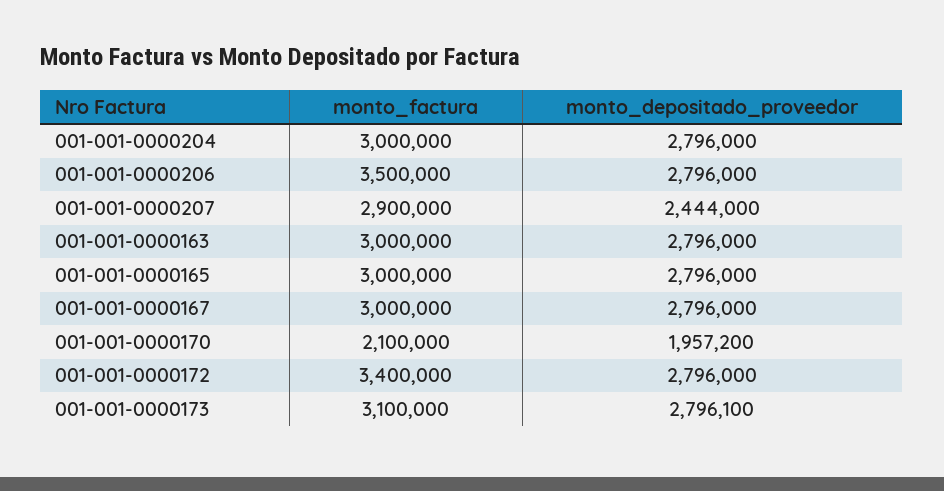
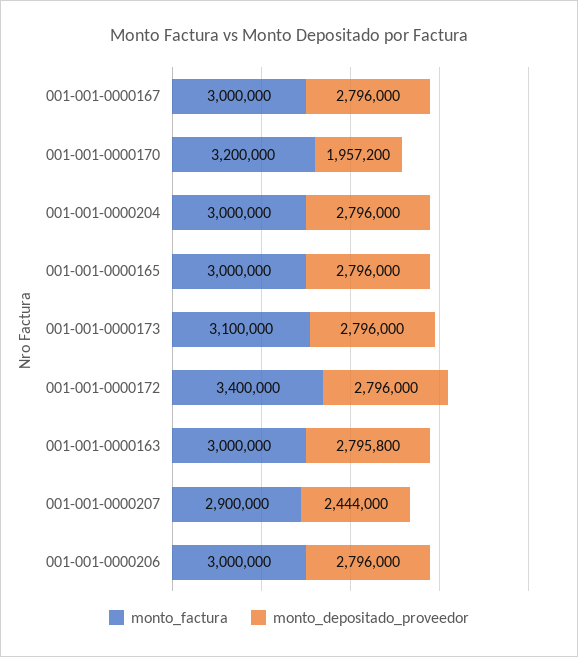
  {
    "monto_factura": {
      "001-001-0000204": 3000000,
-     "001-001-0000206": 3500000,
+     "001-001-0000206": 3000000,
      "001-001-0000207": 2900000,
      "001-001-0000163": 3000000,
      "001-001-0000165": 3000000,
      "001-001-0000167": 3000000,
-     "001-001-0000170": 2100000,
+     "001-001-0000170": 3200000,
      "001-001-0000172": 3400000,
      "001-001-0000173": 3100000
    },
    "monto_depositado_proveedor": {
      "001-001-0000204": 2796000,
      "001-001-0000206": 2796000,
      "001-001-0000207": 2444000,
-     "001-001-0000163": 2796000,
+     "001-001-0000163": 2795800,
      "001-001-0000165": 2796000,
      "001-001-0000167": 2796000,
      "001-001-0000170": 1957200,
      "001-001-0000172": 2796000,
-     "001-001-0000173": 2796100
+     "001-001-0000173": 2796000
    }
  }

